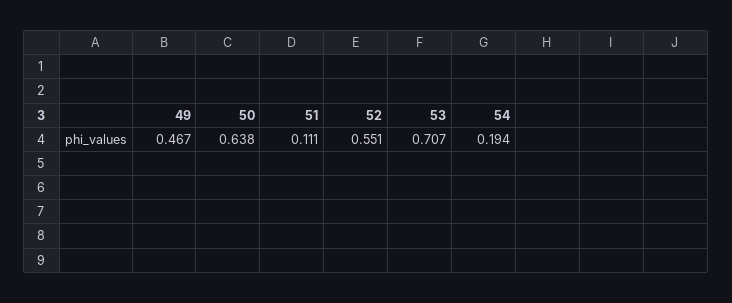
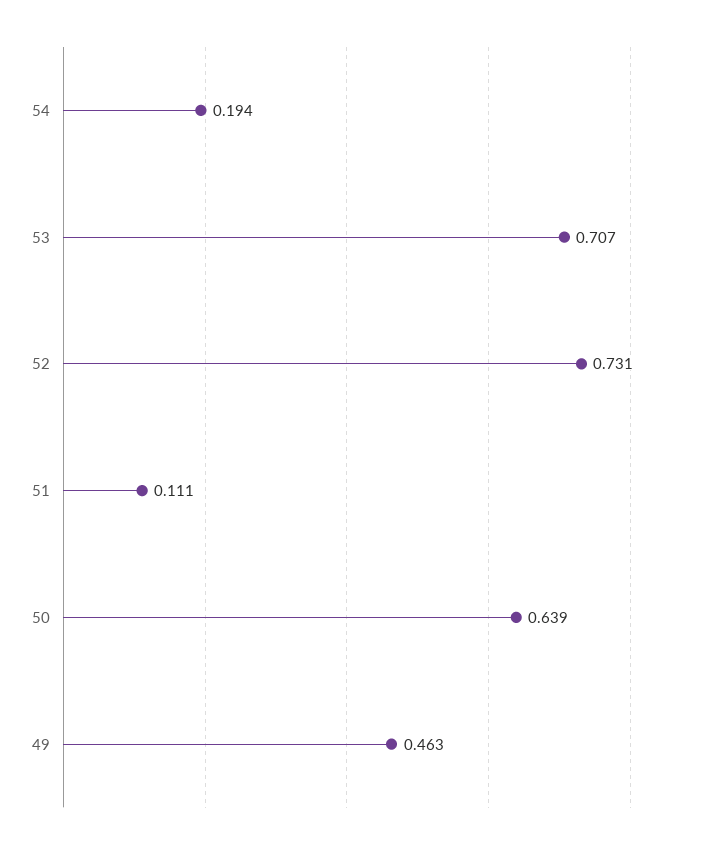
  {
-   "49": 0.467,
+   "49": 0.463,
-   "50": 0.638,
+   "50": 0.639,
    "51": 0.111,
-   "52": 0.551,
+   "52": 0.731,
    "53": 0.707,
    "54": 0.194
  }

